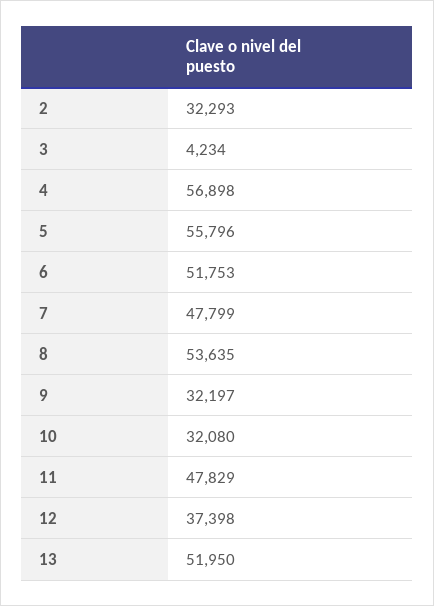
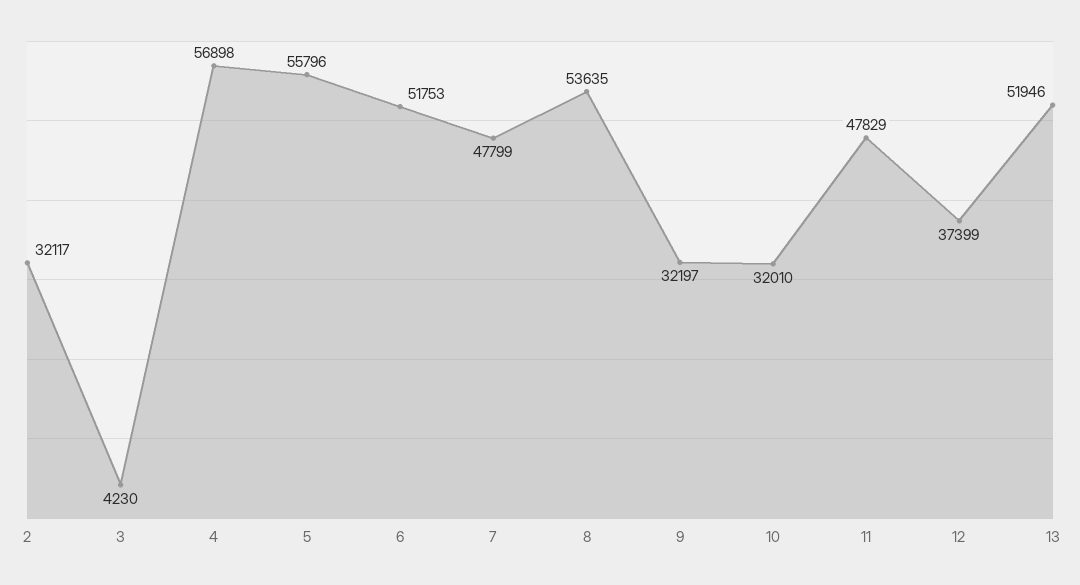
  {
-   "2": 32293,
+   "2": 32117,
-   "3": 4234,
+   "3": 4230,
    "4": 56898,
    "5": 55796,
    "6": 51753,
    "7": 47799,
    "8": 53635,
    "9": 32197,
-   "10": 32080,
+   "10": 32010,
    "11": 47829,
-   "12": 37398,
+   "12": 37399,
-   "13": 51950
+   "13": 51946
  }

